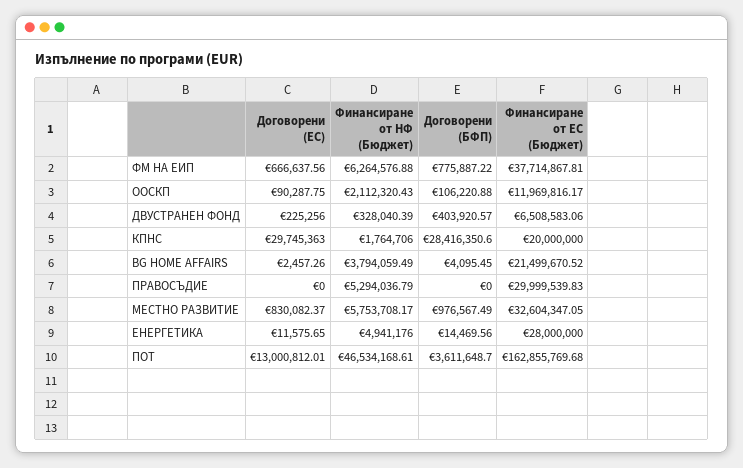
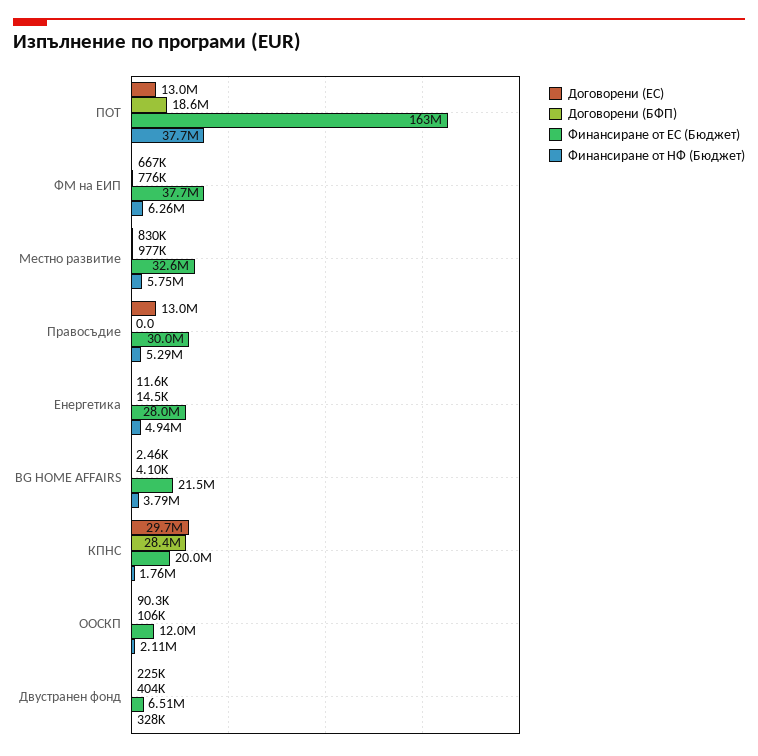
  {
    "Договорени (ЕС)": {
      "ФМ НА ЕИП": 666637.56,
      "ООСКП": 90287.75,
      "ДВУСТРАНЕН ФОНД": 225256,
      "КПНС": 29745363,
      "BG HOME AFFAIRS": 2457.26,
-     "ПРАВОСЪДИЕ": 0,
+     "ПРАВОСЪДИЕ": 13000000,
      "МЕСТНО РАЗВИТИЕ": 830082.37,
      "ЕНЕРГЕТИКА": 11575.65,
      "ПОТ": 13000812.01
    },
    "Финансиране от НФ (Бюджет)": {
      "ФМ НА ЕИП": 6264576.88,
      "ООСКП": 2112320.43,
      "ДВУСТРАНЕН ФОНД": 328040.39,
      "КПНС": 1764706,
      "BG HOME AFFAIRS": 3794059.49,
      "ПРАВОСЪДИЕ": 5294036.79,
      "МЕСТНО РАЗВИТИЕ": 5753708.17,
      "ЕНЕРГЕТИКА": 4941176,
-     "ПОТ": 46534168.61
+     "ПОТ": 37700000
    },
    "Договорени (БФП)": {
      "ФМ НА ЕИП": 775887.22,
      "ООСКП": 106220.88,
      "ДВУСТРАНЕН ФОНД": 403920.57,
      "КПНС": 28416350.6,
      "BG HOME AFFAIRS": 4095.45,
      "ПРАВОСЪДИЕ": 0,
      "МЕСТНО РАЗВИТИЕ": 976567.49,
      "ЕНЕРГЕТИКА": 14469.56,
-     "ПОТ": 3611648.7
+     "ПОТ": 18600000
    },
    "Финансиране от ЕС (Бюджет)": {
      "ФМ НА ЕИП": 37714867.81,
      "ООСКП": 11969816.17,
      "ДВУСТРАНЕН ФОНД": 6508583.06,
      "КПНС": 20000000,
      "BG HOME AFFAIRS": 21499670.52,
      "ПРАВОСЪДИЕ": 29999539.83,
      "МЕСТНО РАЗВИТИЕ": 32604347.05,
      "ЕНЕРГЕТИКА": 28000000,
      "ПОТ": 162855769.68
    }
  }

